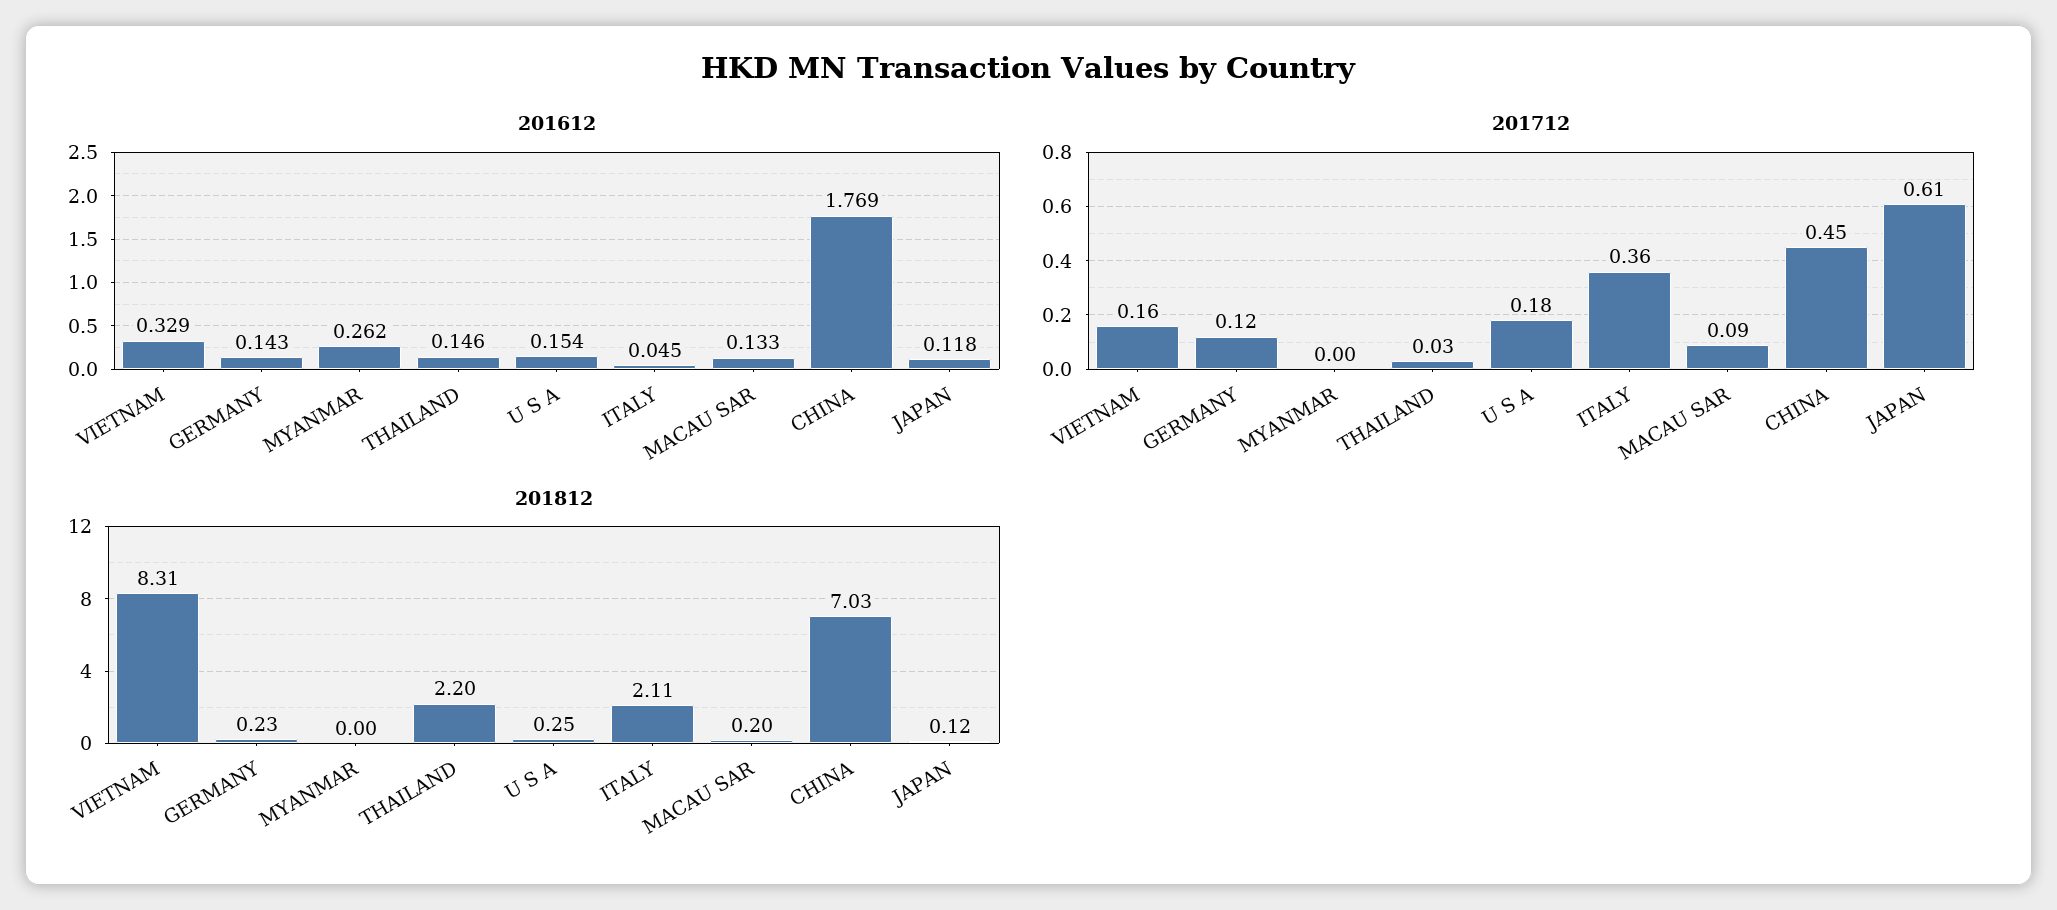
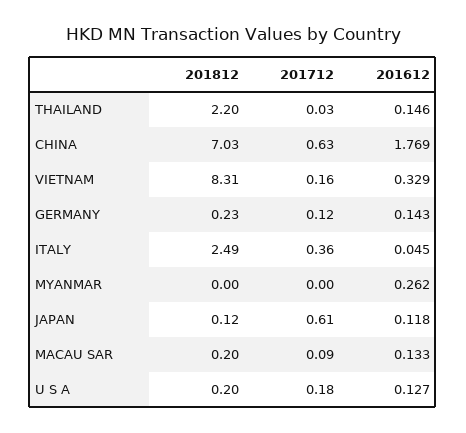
  {
    "201612": {
      "VIETNAM": 0.329,
      "GERMANY": 0.143,
      "MYANMAR": 0.262,
      "THAILAND": 0.146,
-     "U S A": 0.154,
+     "U S A": 0.127,
      "ITALY": 0.045,
      "MACAU SAR": 0.133,
      "CHINA": 1.769,
      "JAPAN": 0.118
    },
    "201712": {
      "VIETNAM": 0.16,
      "GERMANY": 0.12,
      "MYANMAR": 0,
      "THAILAND": 0.03,
      "U S A": 0.18,
      "ITALY": 0.36,
      "MACAU SAR": 0.09,
-     "CHINA": 0.45,
+     "CHINA": 0.63,
      "JAPAN": 0.61
    },
    "201812": {
      "VIETNAM": 8.31,
      "GERMANY": 0.23,
      "MYANMAR": 0,
      "THAILAND": 2.2,
-     "U S A": 0.25,
+     "U S A": 0.2,
-     "ITALY": 2.11,
+     "ITALY": 2.49,
      "MACAU SAR": 0.2,
      "CHINA": 7.03,
      "JAPAN": 0.12
    }
  }

